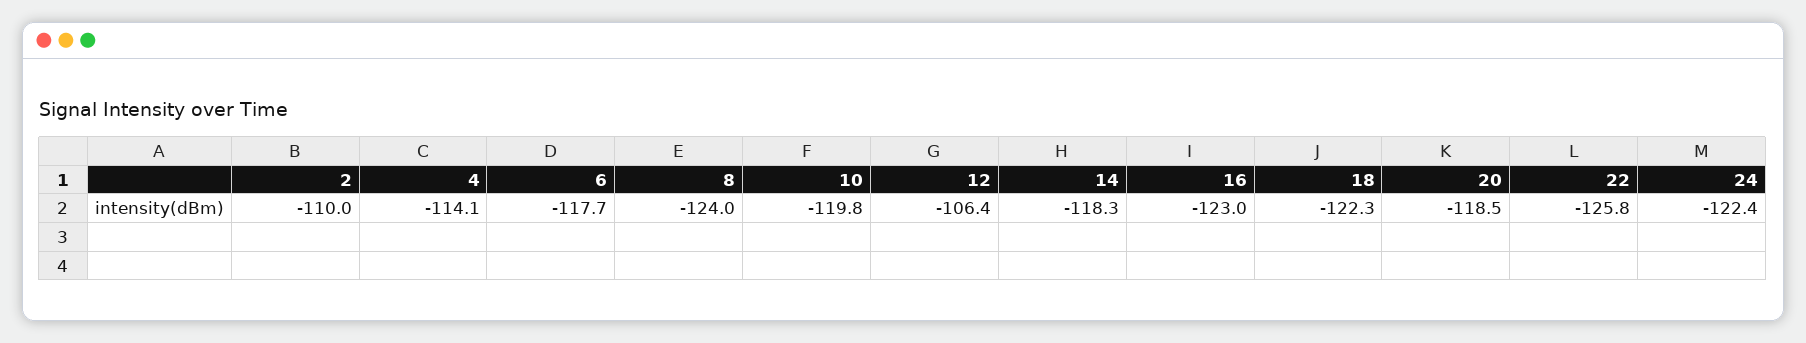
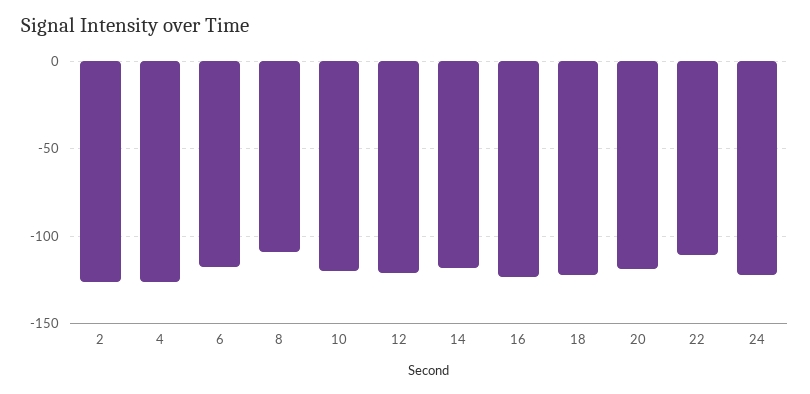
  {
-   "2": -110,
+   "2": -125,
-   "4": -114.1,
+   "4": -125,
    "6": -117.7,
-   "8": -124,
+   "8": -110,
    "10": -119.8,
-   "12": -106.4,
+   "12": -120,
    "14": -118.3,
    "16": -123,
    "18": -122.3,
    "20": -118.5,
-   "22": -125.8,
+   "22": -110,
    "24": -122.4
  }

